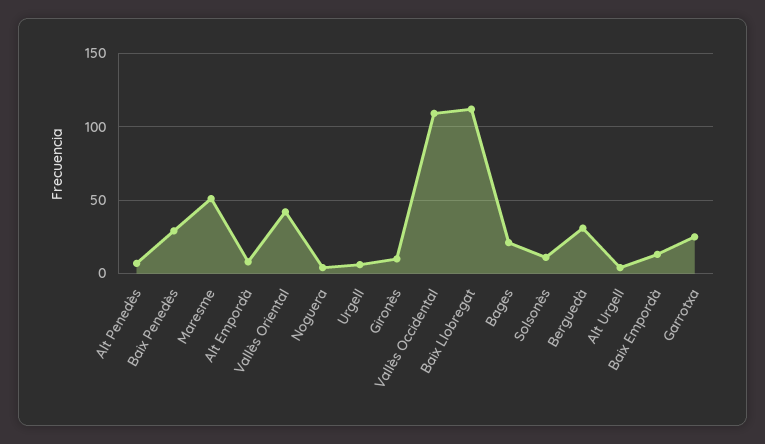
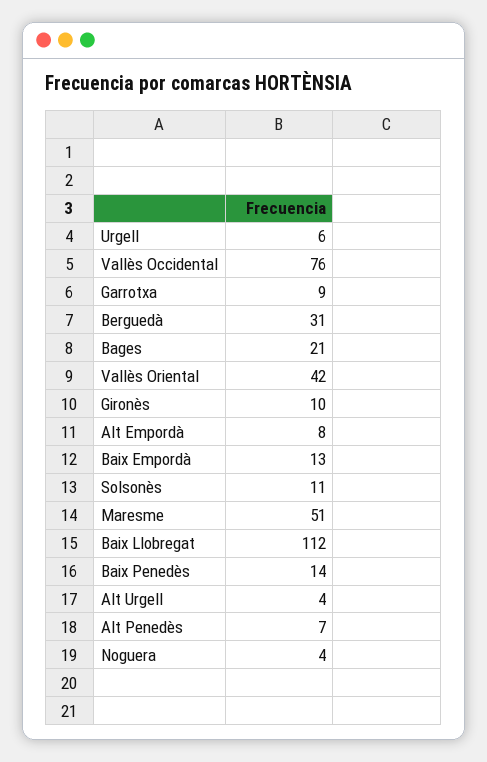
  {
    "Alt Penedès": 7,
-   "Baix Penedès": 30,
+   "Baix Penedès": 14,
    "Maresme": 51,
    "Alt Empordà": 8,
    "Vallès Oriental": 42,
    "Noguera": 4,
    "Urgell": 6,
    "Gironès": 10,
-   "Vallès Occidental": 110,
+   "Vallès Occidental": 76,
    "Baix Llobregat": 112,
    "Bages": 21,
    "Solsonès": 11,
    "Berguedà": 31,
    "Alt Urgell": 4,
    "Baix Empordà": 13,
-   "Garrotxa": 25
+   "Garrotxa": 9
  }

